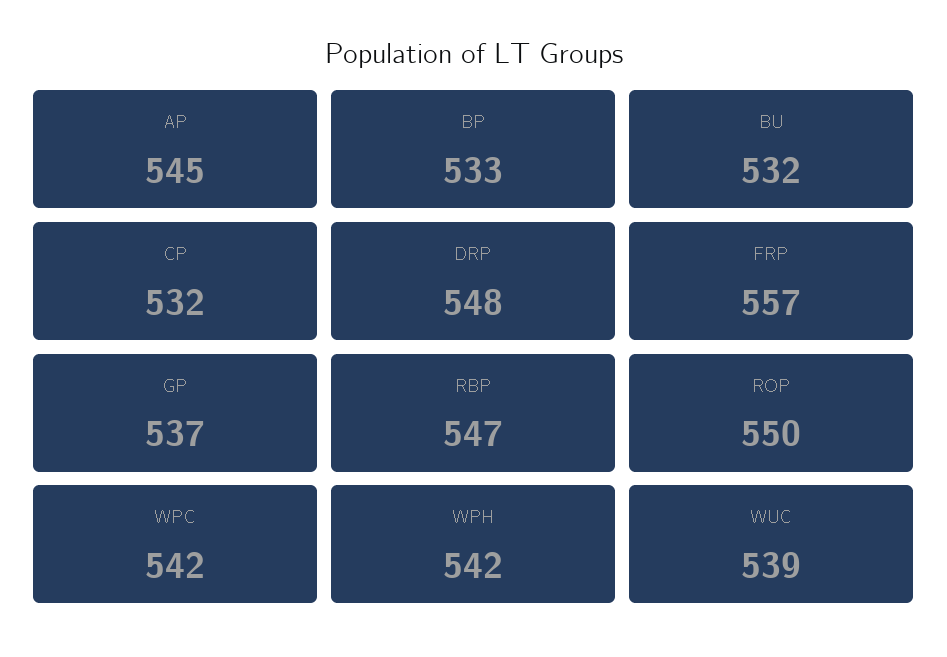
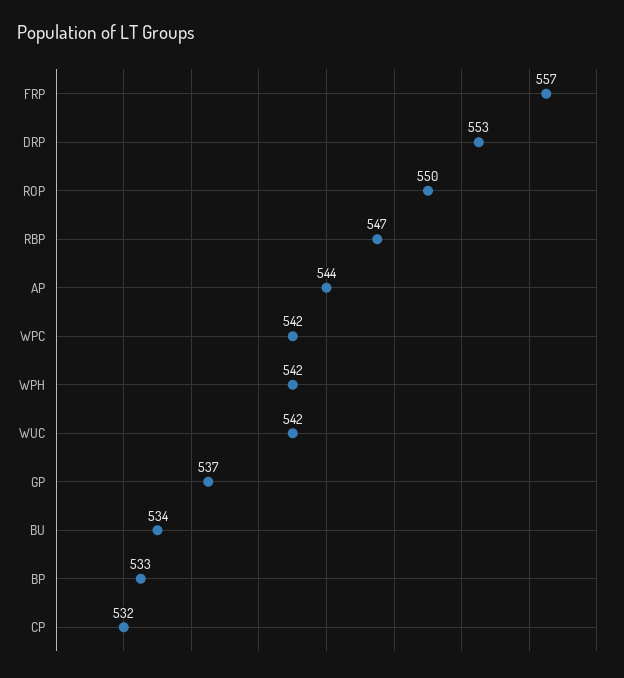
  {
-   "AP": 545,
+   "AP": 544,
    "BP": 533,
-   "BU": 532,
+   "BU": 534,
    "CP": 532,
-   "DRP": 548,
+   "DRP": 553,
    "FRP": 557,
    "GP": 537,
    "RBP": 547,
    "ROP": 550,
    "WPC": 542,
    "WPH": 542,
-   "WUC": 539
+   "WUC": 542
  }

